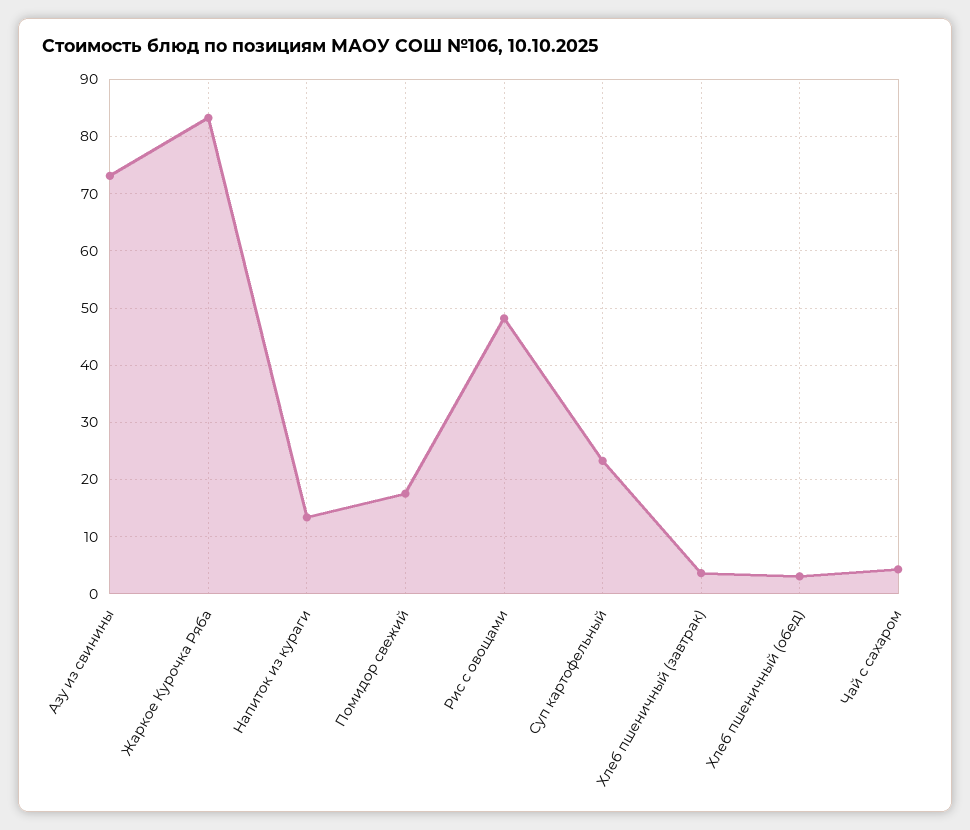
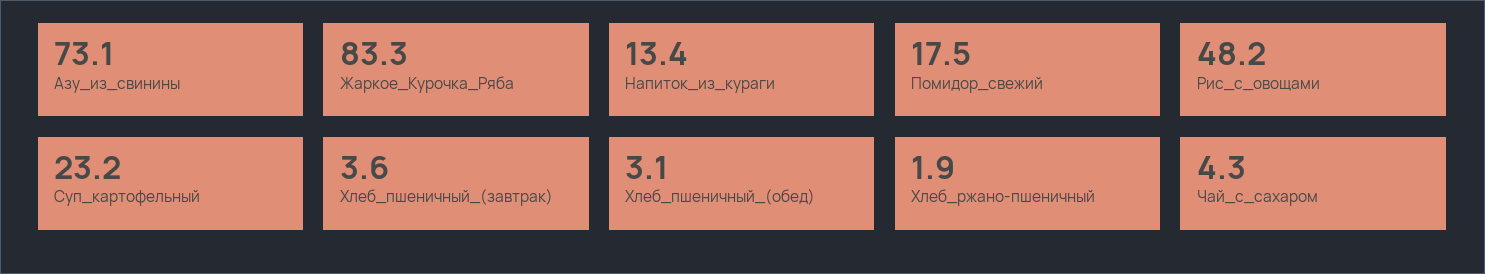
  {
    "Азу из свинины": 73.1,
    "Жаркое Курочка Ряба": 83.3,
    "Напиток из кураги": 13.4,
    "Помидор свежий": 17.5,
    "Рис с овощами": 48.2,
    "Суп картофельный": 23.2,
    "Хлеб пшеничный (завтрак)": 3.6,
    "Хлеб пшеничный (обед)": 3.1,
-   "Чай с сахаром": 4.3
+   "Чай с сахаром": 4.3,
+   "Хлеб_ржано-пшеничный": 1.9
  }

